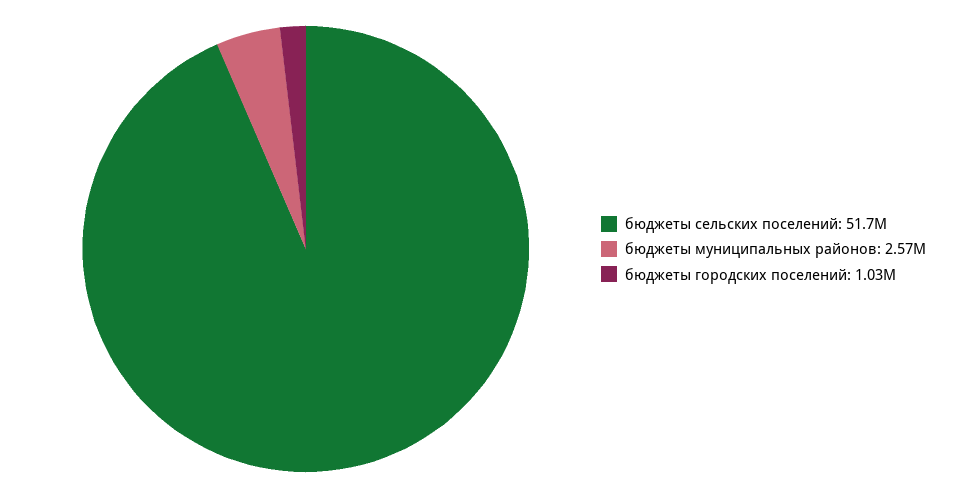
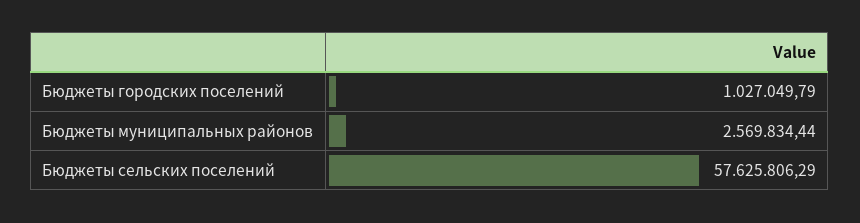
  {
-   "бюджеты сельских поселений": 51700000,
+   "бюджеты сельских поселений": 57625806.29,
    "бюджеты муниципальных районов": 2569834.44,
    "бюджеты городских поселений": 1027049.79
  }

